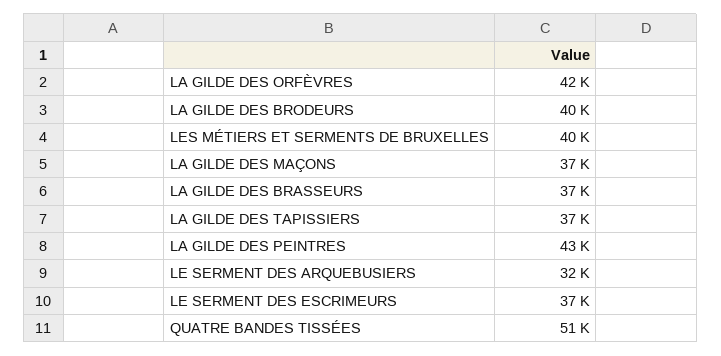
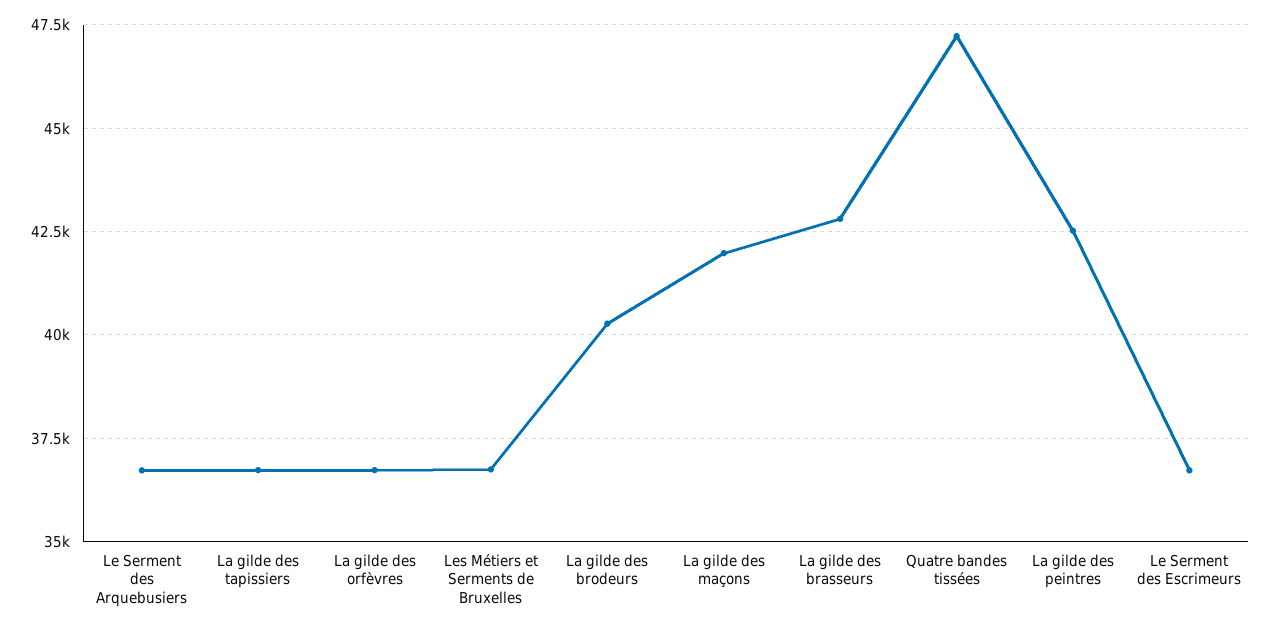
  {
-   "LA GILDE DES ORFÈVRES": 42000,
+   "LA GILDE DES ORFÈVRES": 36750,
    "LA GILDE DES BRODEURS": 40000,
-   "LES MÉTIERS ET SERMENTS DE BRUXELLES": 40000,
+   "LES MÉTIERS ET SERMENTS DE BRUXELLES": 36750,
-   "LA GILDE DES MAÇONS": 37000,
+   "LA GILDE DES MAÇONS": 42000,
-   "LA GILDE DES BRASSEURS": 37000,
+   "LA GILDE DES BRASSEURS": 42750,
    "LA GILDE DES TAPISSIERS": 37000,
    "LA GILDE DES PEINTRES": 43000,
-   "LE SERMENT DES ARQUEBUSIERS": 32000,
+   "LE SERMENT DES ARQUEBUSIERS": 36750,
    "LE SERMENT DES ESCRIMEURS": 37000,
-   "QUATRE BANDES TISSÉES": 51000
+   "QUATRE BANDES TISSÉES": 47250
  }

